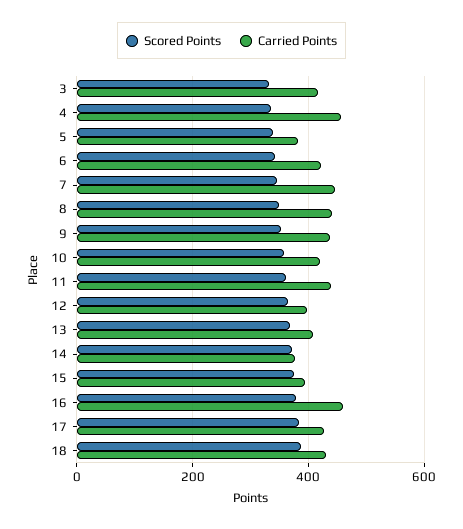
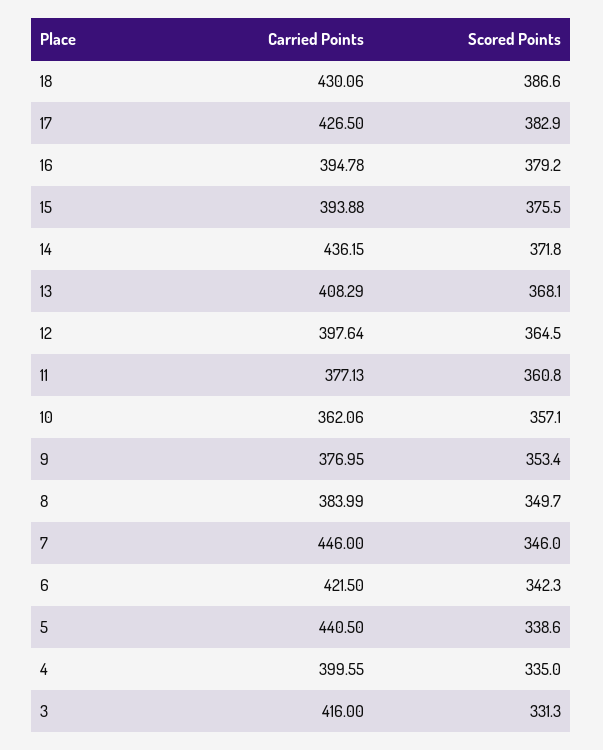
  {
    "Scored Points": {
      "3": 331.3,
      "4": 335,
      "5": 338.6,
      "6": 342.3,
      "7": 346,
      "8": 349.7,
      "9": 353.4,
      "10": 357.1,
      "11": 360.8,
      "12": 364.5,
      "13": 368.1,
      "14": 371.8,
      "15": 375.5,
      "16": 379.2,
      "17": 382.9,
      "18": 386.6
    },
    "Carried Points": {
      "3": 416,
-     "4": 460,
+     "4": 399.55,
-     "5": 380,
+     "5": 440.5,
      "6": 421.5,
      "7": 446,
-     "8": 440,
+     "8": 383.99,
-     "9": 440,
+     "9": 376.95,
-     "10": 420,
+     "10": 362.06,
-     "11": 440,
+     "11": 377.13,
      "12": 397.64,
      "13": 408.29,
-     "14": 380,
+     "14": 436.15,
      "15": 393.88,
-     "16": 460,
+     "16": 394.78,
      "17": 426.5,
      "18": 430.06
    }
  }

